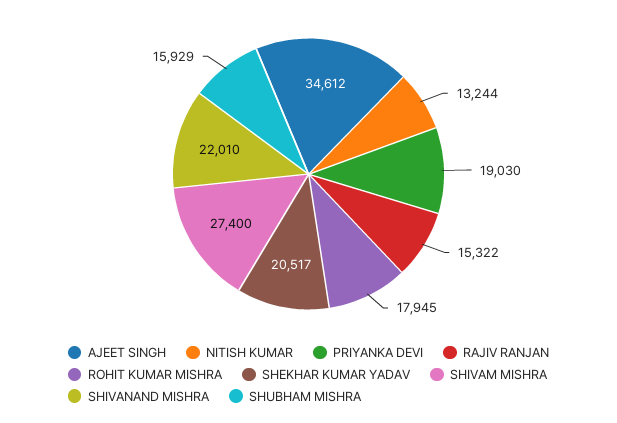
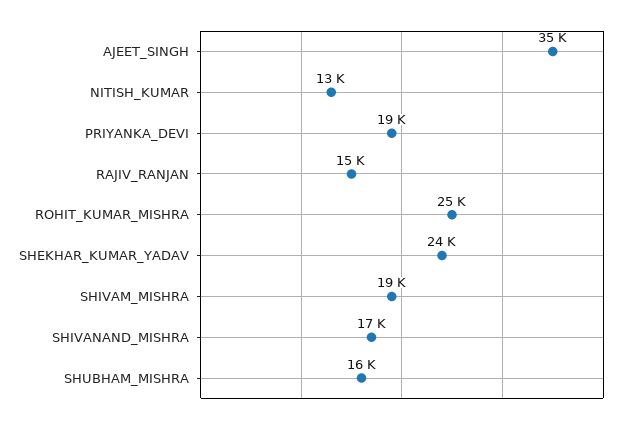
  {
    "AJEET SINGH": 34612,
    "NITISH KUMAR": 13244,
    "PRIYANKA DEVI": 19030,
    "RAJIV RANJAN": 15322,
-   "ROHIT KUMAR MISHRA": 17945,
+   "ROHIT KUMAR MISHRA": 25000,
-   "SHEKHAR KUMAR YADAV": 20517,
+   "SHEKHAR KUMAR YADAV": 24000,
-   "SHIVAM MISHRA": 27400,
+   "SHIVAM MISHRA": 19000,
-   "SHIVANAND MISHRA": 22010,
+   "SHIVANAND MISHRA": 17000,
    "SHUBHAM MISHRA": 15929
  }

